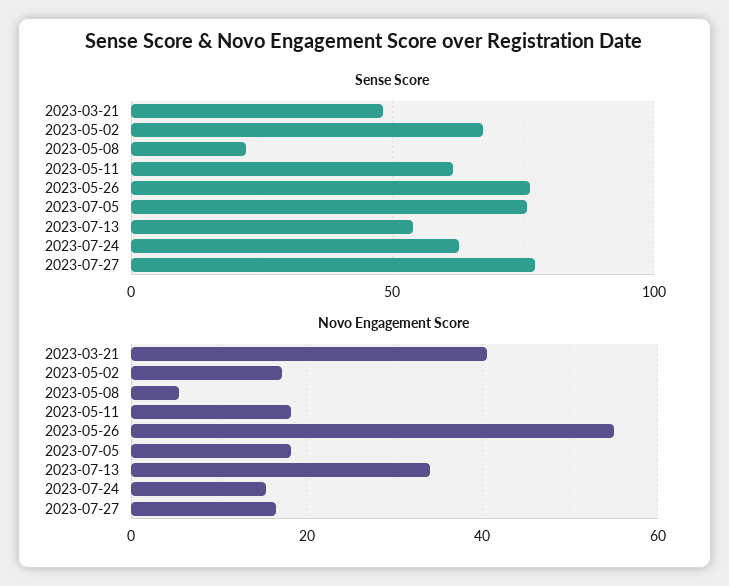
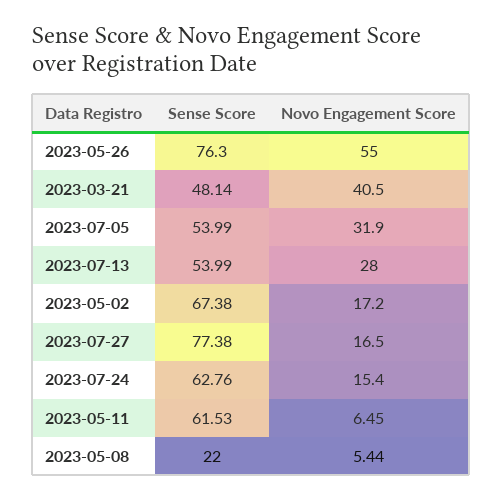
  {
    "Sense Score": {
      "2023-03-21": 48.14,
      "2023-05-02": 67.38,
      "2023-05-08": 22,
      "2023-05-11": 61.53,
      "2023-05-26": 76.3,
-     "2023-07-05": 75,
+     "2023-07-05": 53.99,
      "2023-07-13": 53.99,
      "2023-07-24": 62.76,
      "2023-07-27": 77.38
    },
    "Novo Engagement Score": {
      "2023-03-21": 40.5,
      "2023-05-02": 17.2,
      "2023-05-08": 5.44,
-     "2023-05-11": 18,
+     "2023-05-11": 6.45,
      "2023-05-26": 55,
-     "2023-07-05": 18,
+     "2023-07-05": 31.9,
-     "2023-07-13": 34,
+     "2023-07-13": 28,
      "2023-07-24": 15.4,
      "2023-07-27": 16.5
    }
  }

